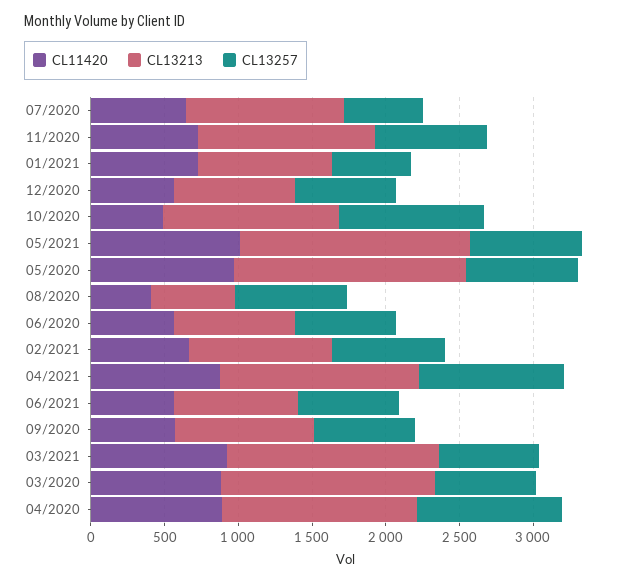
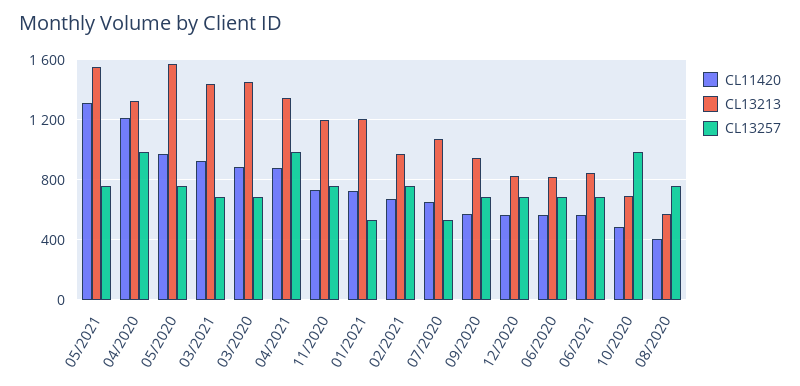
  {
    "CL11420": {
      "07/2020": 650,
      "11/2020": 750,
      "01/2021": 750,
      "12/2020": 550,
      "10/2020": 500,
-     "05/2021": 1000,
+     "05/2021": 1300,
      "05/2020": 950,
      "08/2020": 400,
      "06/2020": 550,
      "02/2021": 650,
      "04/2021": 900,
      "06/2021": 550,
      "09/2020": 550,
      "03/2021": 900,
      "03/2020": 900,
-     "04/2020": 900
+     "04/2020": 1200
    },
    "CL13213": {
      "07/2020": 1050,
      "11/2020": 1200,
-     "01/2021": 900,
+     "01/2021": 1200,
      "12/2020": 800,
-     "10/2020": 1200,
+     "10/2020": 700,
      "05/2021": 1550,
      "05/2020": 1550,
      "08/2020": 550,
      "06/2020": 800,
      "02/2021": 950,
      "04/2021": 1350,
      "06/2021": 850,
      "09/2020": 950,
      "03/2021": 1450,
      "03/2020": 1450,
      "04/2020": 1300
    },
    "CL13257": {
      "07/2020": 550,
      "11/2020": 750,
      "01/2021": 550,
      "12/2020": 700,
      "10/2020": 1000,
      "05/2021": 750,
      "05/2020": 750,
      "08/2020": 750,
      "06/2020": 700,
      "02/2021": 750,
      "04/2021": 1000,
      "06/2021": 700,
      "09/2020": 700,
      "03/2021": 700,
      "03/2020": 700,
      "04/2020": 1000
    }
  }

